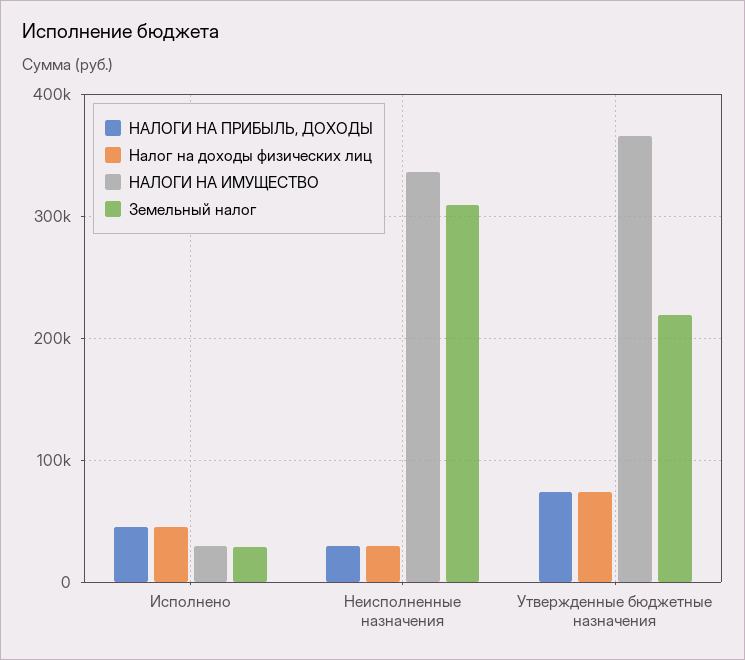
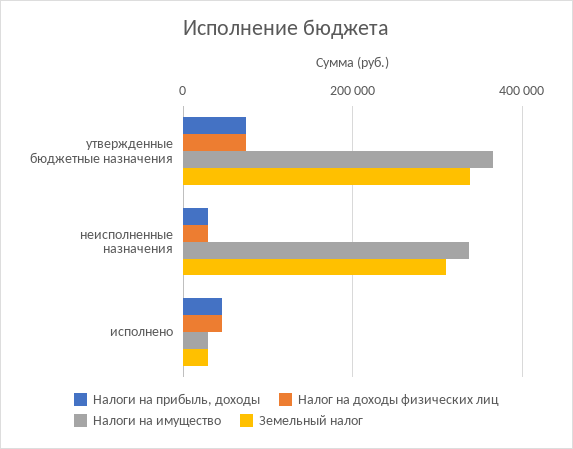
  {
    "НАЛОГИ НА ПРИБЫЛЬ, ДОХОДЫ": {
      "Исполнено": 50000,
      "Неисполненные назначения": 30000,
      "Утвержденные бюджетные назначения": 70000
    },
    "Налог на доходы физических лиц": {
      "Исполнено": 50000,
      "Неисполненные назначения": 30000,
      "Утвержденные бюджетные назначения": 70000
    },
    "НАЛОГИ НА ИМУЩЕСТВО": {
      "Исполнено": 30000,
      "Неисполненные назначения": 340000,
      "Утвержденные бюджетные назначения": 370000
    },
    "Земельный налог": {
      "Исполнено": 30000,
      "Неисполненные назначения": 310000,
-     "Утвержденные бюджетные назначения": 220000
+     "Утвержденные бюджетные назначения": 340000
    }
  }

